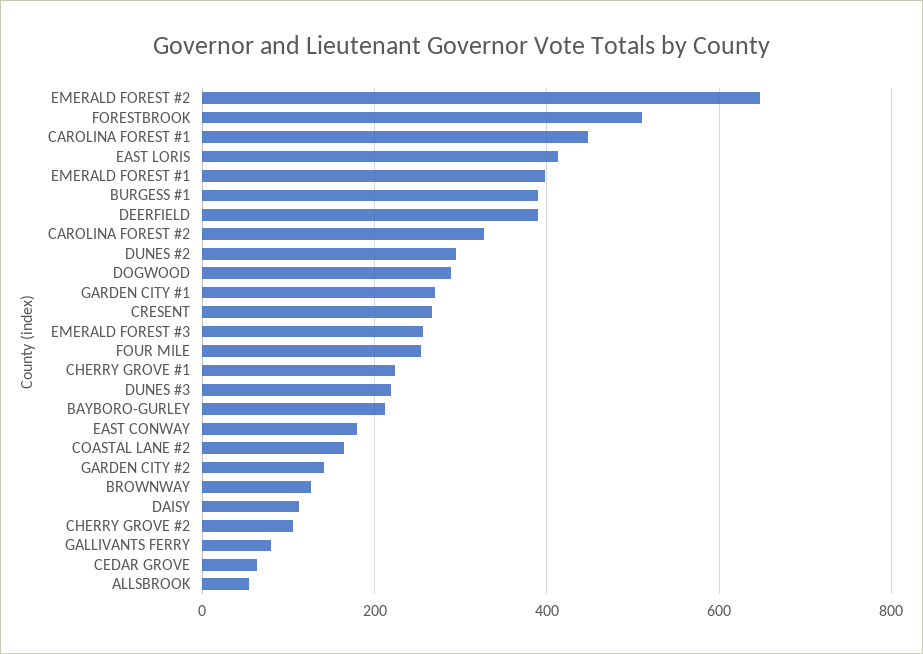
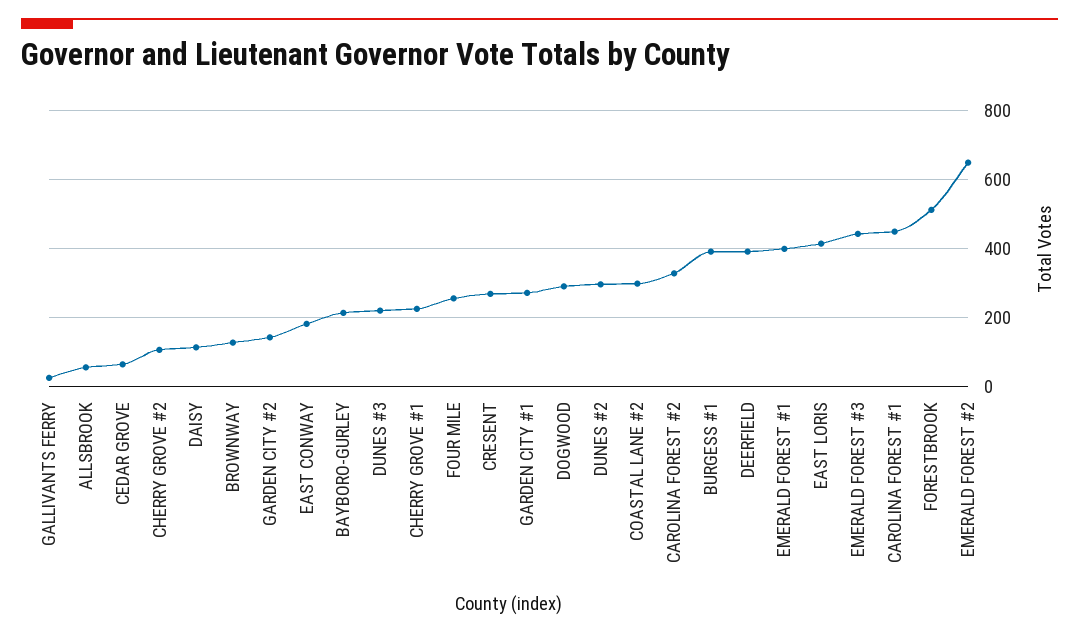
  {
    "EMERALD FOREST #2": 640,
    "FORESTBROOK": 520,
    "CAROLINA FOREST #1": 440,
    "EAST LORIS": 420,
    "EMERALD FOREST #1": 400,
    "BURGESS #1": 400,
    "DEERFIELD": 400,
    "CAROLINA FOREST #2": 320,
    "DUNES #2": 300,
    "DOGWOOD": 280,
    "GARDEN CITY #1": 280,
    "CRESENT": 260,
-   "EMERALD FOREST #3": 260,
+   "EMERALD FOREST #3": 440,
    "FOUR MILE": 260,
    "CHERRY GROVE #1": 220,
    "DUNES #3": 220,
    "BAYBORO-GURLEY": 220,
    "EAST CONWAY": 180,
-   "COASTAL LANE #2": 160,
+   "COASTAL LANE #2": 300,
    "GARDEN CITY #2": 140,
    "BROWNWAY": 120,
    "DAISY": 120,
    "CHERRY GROVE #2": 100,
-   "GALLIVANTS FERRY": 80,
+   "GALLIVANTS FERRY": 20,
    "CEDAR GROVE": 60,
    "ALLSBROOK": 60
  }

